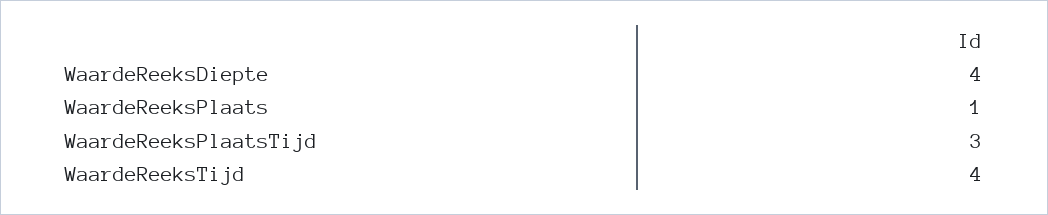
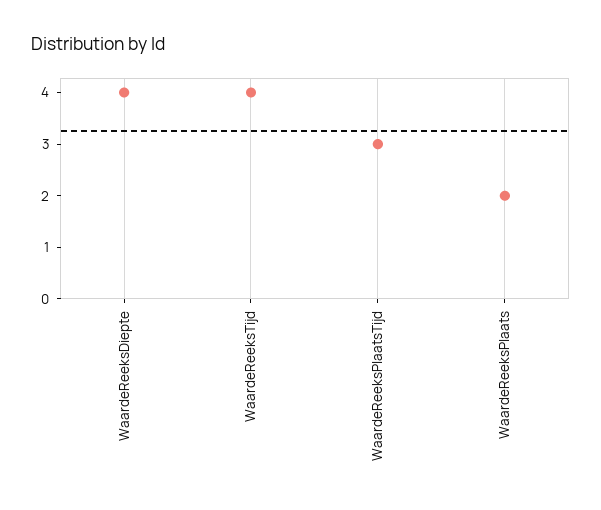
  {
    "WaardeReeksDiepte": 4,
-   "WaardeReeksPlaats": 1,
+   "WaardeReeksPlaats": 2,
    "WaardeReeksPlaatsTijd": 3,
    "WaardeReeksTijd": 4
  }

